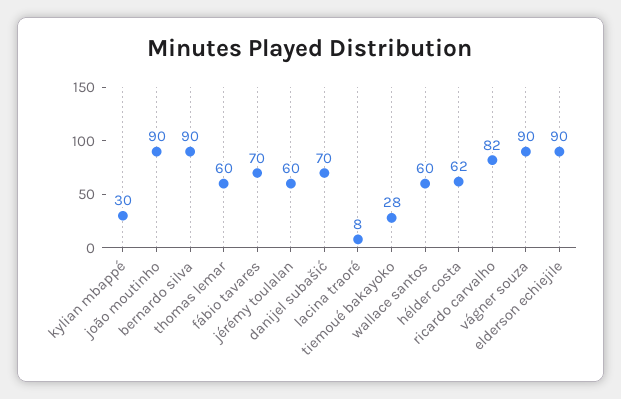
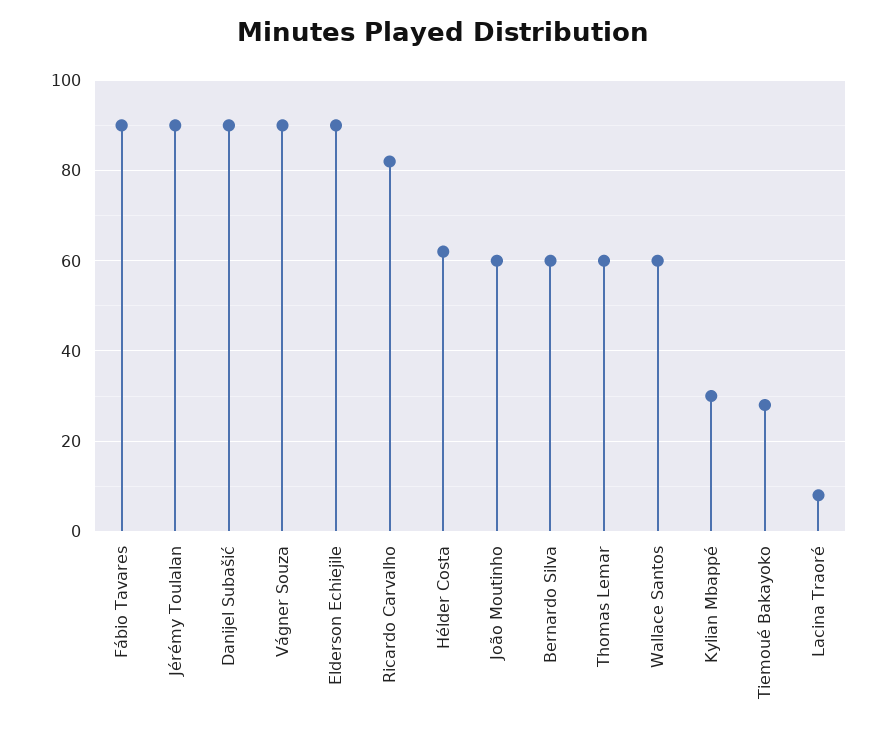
  {
    "kylian mbappé": 30,
-   "joão moutinho": 90,
+   "joão moutinho": 60,
-   "bernardo silva": 90,
+   "bernardo silva": 60,
    "thomas lemar": 60,
-   "fábio tavares": 70,
+   "fábio tavares": 90,
-   "jérémy toulalan": 60,
+   "jérémy toulalan": 90,
-   "danijel subašić": 70,
+   "danijel subašić": 90,
    "lacina traoré": 8,
    "tiemoué bakayoko": 28,
    "wallace santos": 60,
    "hélder costa": 62,
    "ricardo carvalho": 82,
    "vágner souza": 90,
    "elderson echiejile": 90
  }

